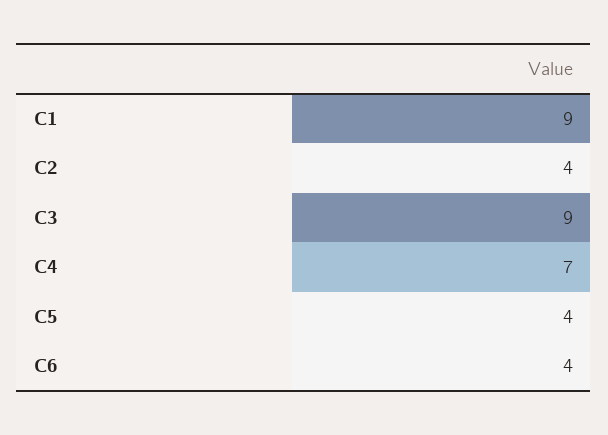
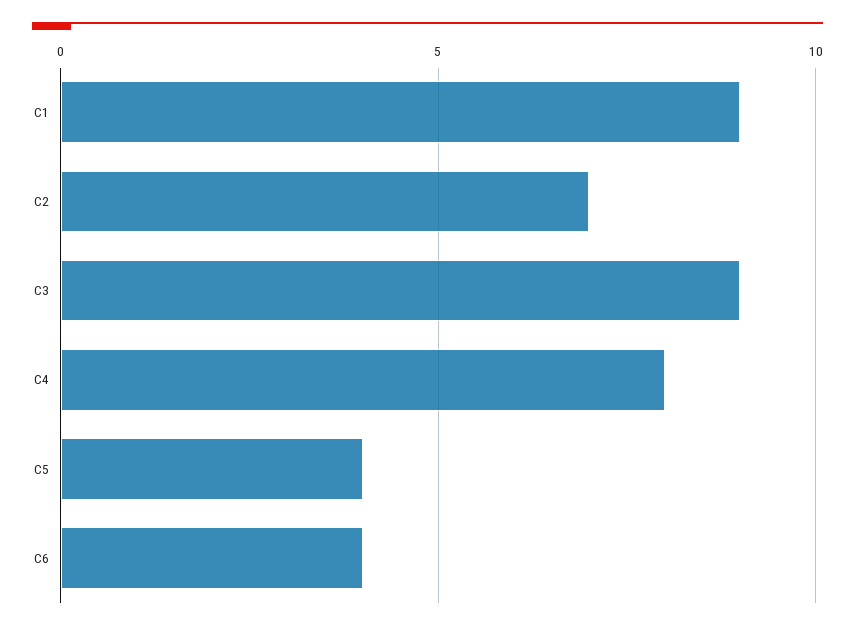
  {
    "C1": 9,
-   "C2": 4,
+   "C2": 7,
    "C3": 9,
-   "C4": 7,
+   "C4": 8,
    "C5": 4,
    "C6": 4
  }

